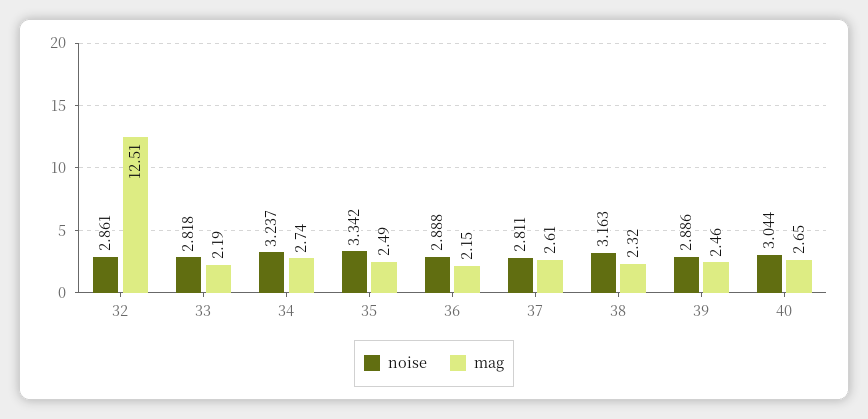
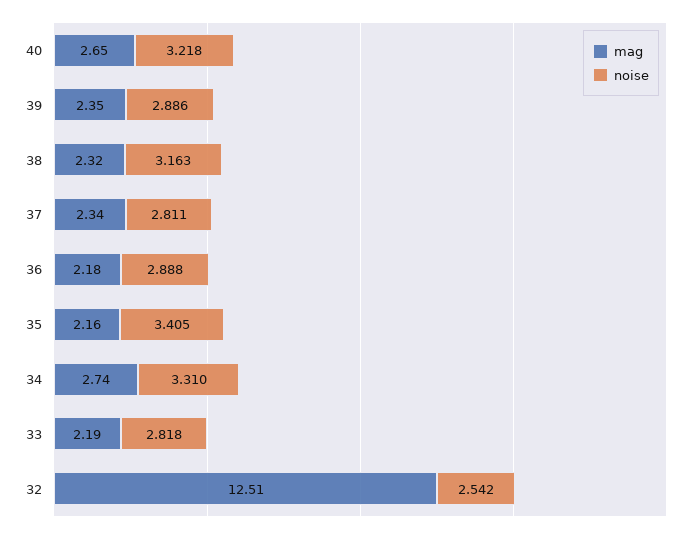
  {
    "noise": {
-     "32": 2.861,
+     "32": 2.542,
      "33": 2.818,
-     "34": 3.237,
+     "34": 3.31,
-     "35": 3.342,
+     "35": 3.405,
      "36": 2.888,
      "37": 2.811,
      "38": 3.163,
      "39": 2.886,
-     "40": 3.044
+     "40": 3.218
    },
    "mag": {
      "32": 12.51,
      "33": 2.19,
      "34": 2.74,
-     "35": 2.49,
+     "35": 2.16,
-     "36": 2.15,
+     "36": 2.18,
-     "37": 2.61,
+     "37": 2.34,
      "38": 2.32,
-     "39": 2.46,
+     "39": 2.35,
      "40": 2.65
    }
  }

